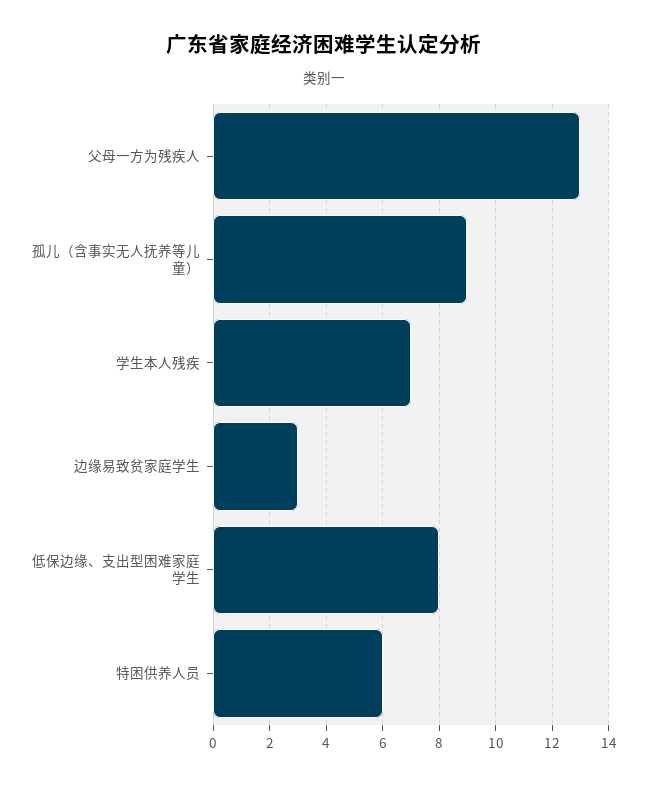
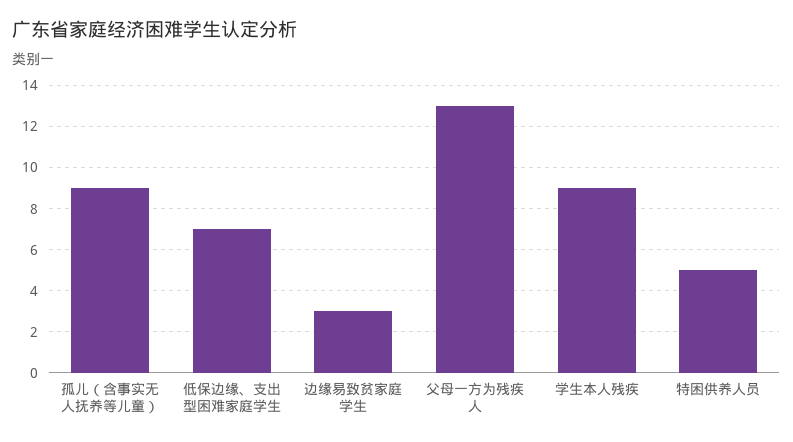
  {
    "父母一方为残疾人": 13,
    "孤儿（含事实无人抚养等儿童）": 9,
-   "学生本人残疾": 7,
+   "学生本人残疾": 9,
    "边缘易致贫家庭学生": 3,
-   "低保边缘、支出型困难家庭学生": 8,
+   "低保边缘、支出型困难家庭学生": 7,
-   "特困供养人员": 6
+   "特困供养人员": 5
  }

